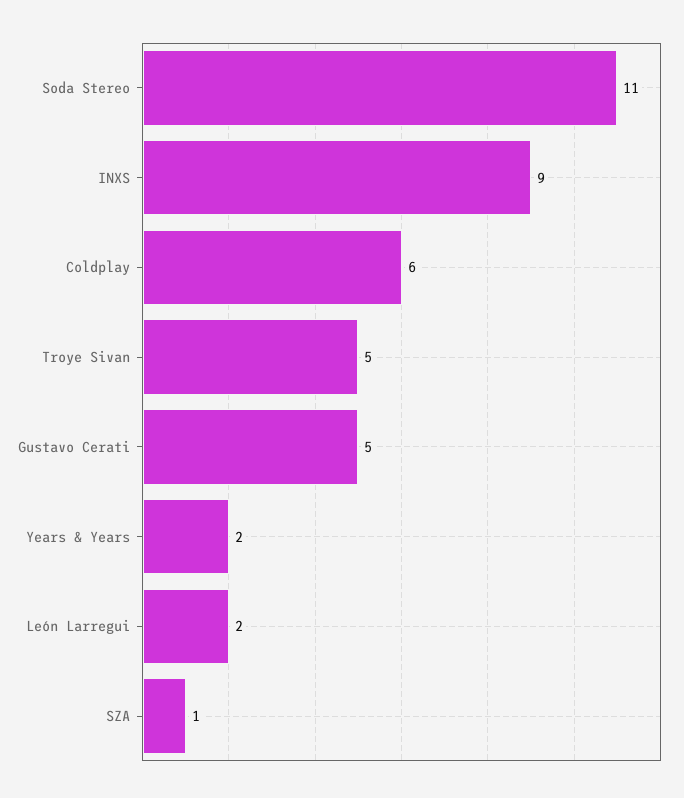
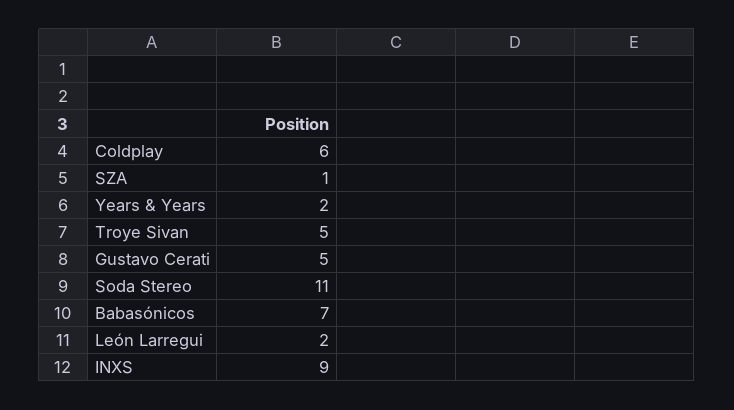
  {
    "Soda Stereo": 11,
    "INXS": 9,
    "Coldplay": 6,
    "Troye Sivan": 5,
    "Gustavo Cerati": 5,
    "Years & Years": 2,
    "León Larregui": 2,
-   "SZA": 1
+   "SZA": 1,
+   "Babasónicos": 7
  }

